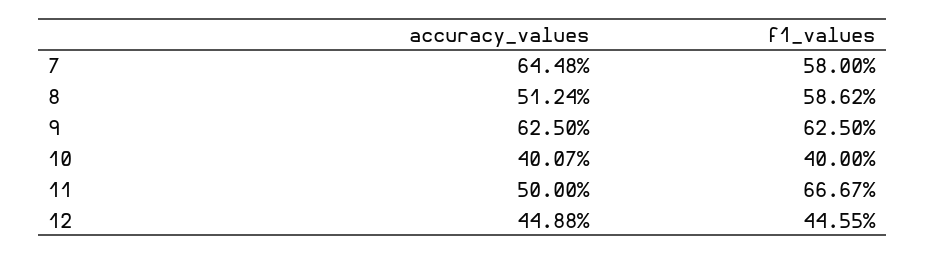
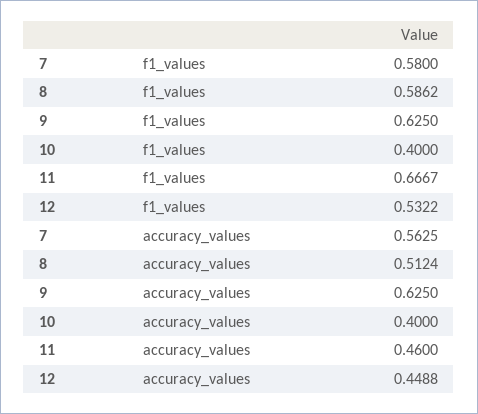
  {
    "accuracy_values": {
-     "7": 0.6448,
+     "7": 0.5625,
      "8": 0.5124,
      "9": 0.625,
-     "10": 0.4007,
+     "10": 0.4,
-     "11": 0.5,
+     "11": 0.46,
      "12": 0.4488
    },
    "f1_values": {
      "7": 0.58,
      "8": 0.5862,
      "9": 0.625,
      "10": 0.4,
      "11": 0.6667,
-     "12": 0.4455
+     "12": 0.5322
    }
  }

